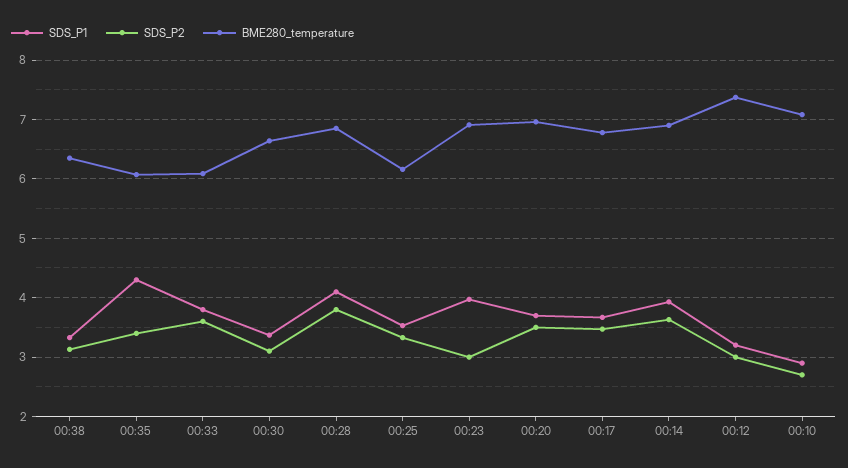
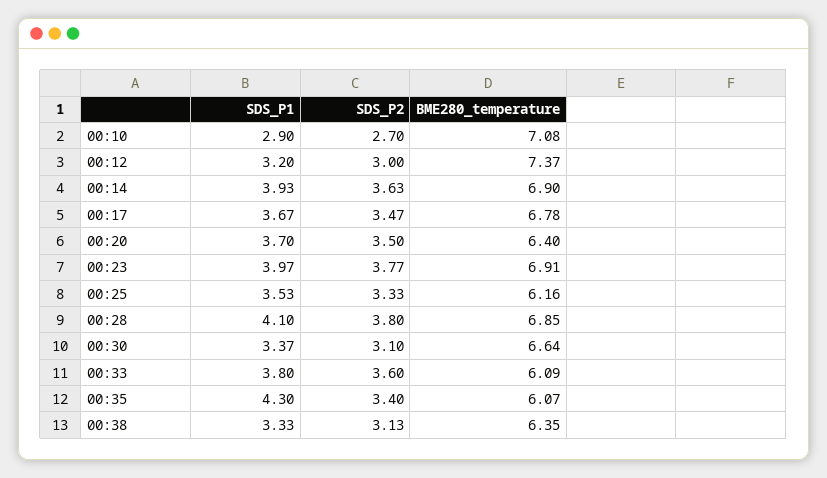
  {
    "SDS_P1": {
      "00:38": 3.33,
      "00:35": 4.3,
      "00:33": 3.8,
      "00:30": 3.37,
      "00:28": 4.1,
      "00:25": 3.53,
      "00:23": 3.97,
      "00:20": 3.7,
      "00:17": 3.67,
      "00:14": 3.93,
      "00:12": 3.2,
      "00:10": 2.9
    },
    "SDS_P2": {
      "00:38": 3.13,
      "00:35": 3.4,
      "00:33": 3.6,
      "00:30": 3.1,
      "00:28": 3.8,
      "00:25": 3.33,
-     "00:23": 3,
+     "00:23": 3.77,
      "00:20": 3.5,
      "00:17": 3.47,
      "00:14": 3.63,
      "00:12": 3,
      "00:10": 2.7
    },
    "BME280_temperature": {
      "00:38": 6.35,
      "00:35": 6.07,
      "00:33": 6.09,
      "00:30": 6.64,
      "00:28": 6.85,
      "00:25": 6.16,
      "00:23": 6.91,
-     "00:20": 7,
+     "00:20": 6.4,
      "00:17": 6.78,
      "00:14": 6.9,
      "00:12": 7.37,
      "00:10": 7.08
    }
  }

